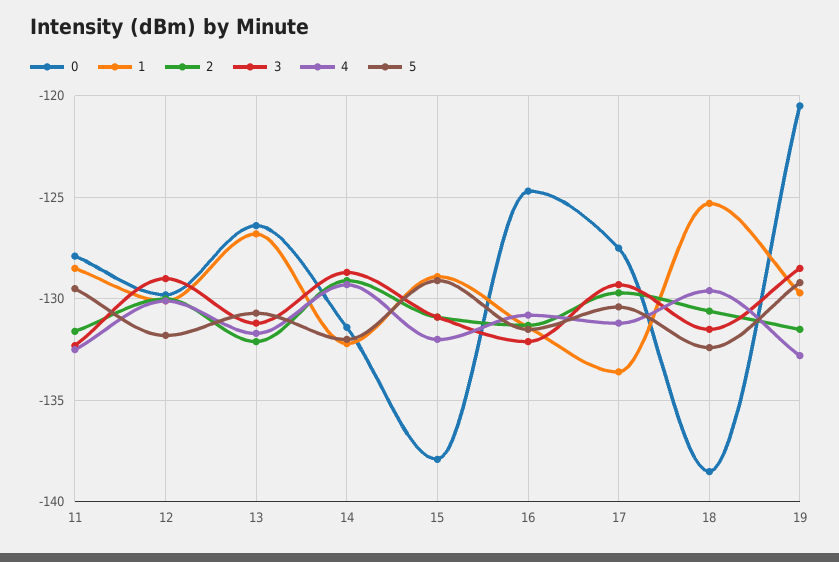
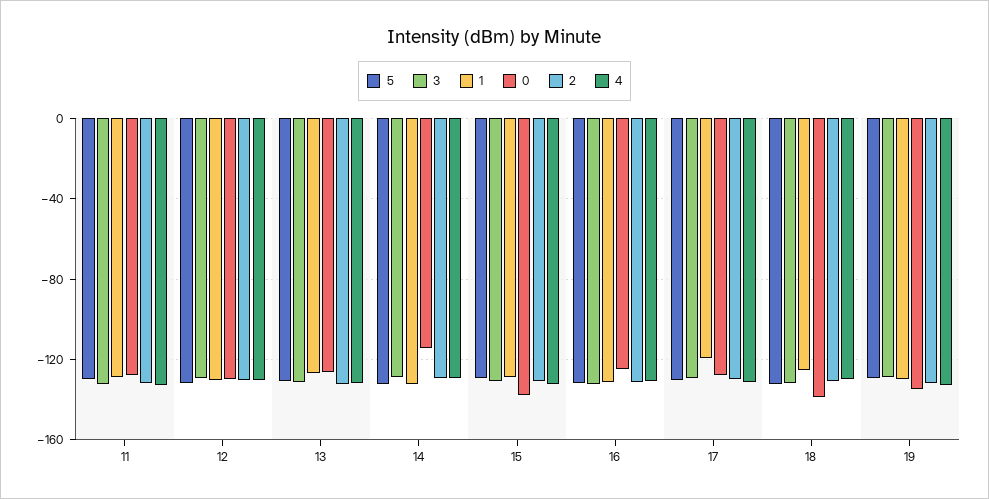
  {
    "0": {
      "11": -128,
      "12": -130,
      "13": -126.5,
-     "14": -131.5,
+     "14": -115,
      "15": -138,
      "16": -124.5,
      "17": -127.5,
      "18": -138.5,
-     "19": -120.5
+     "19": -135
    },
    "1": {
      "11": -128.5,
      "12": -130,
      "13": -127,
      "14": -132,
      "15": -129,
      "16": -131.5,
-     "17": -133.5,
+     "17": -120,
      "18": -125.5,
      "19": -129.5
    },
    "2": {
      "11": -131.5,
      "12": -130,
      "13": -132,
      "14": -129,
      "15": -131,
      "16": -131.5,
      "17": -129.5,
      "18": -130.5,
      "19": -131.5
    },
    "3": {
      "11": -132.5,
      "12": -129,
      "13": -131,
      "14": -128.5,
      "15": -131,
      "16": -132,
      "17": -129.5,
      "18": -131.5,
      "19": -128.5
    },
    "4": {
      "11": -132.5,
      "12": -130,
      "13": -131.5,
      "14": -129.5,
      "15": -132,
      "16": -131,
      "17": -131,
      "18": -129.5,
      "19": -133
    },
    "5": {
      "11": -129.5,
      "12": -132,
      "13": -130.5,
      "14": -132,
      "15": -129,
      "16": -131.5,
      "17": -130.5,
      "18": -132.5,
      "19": -129
    }
  }

